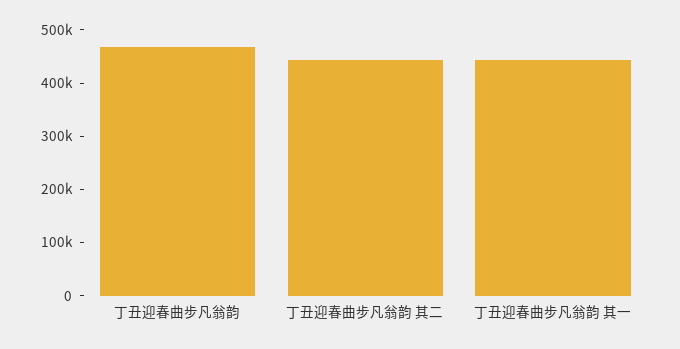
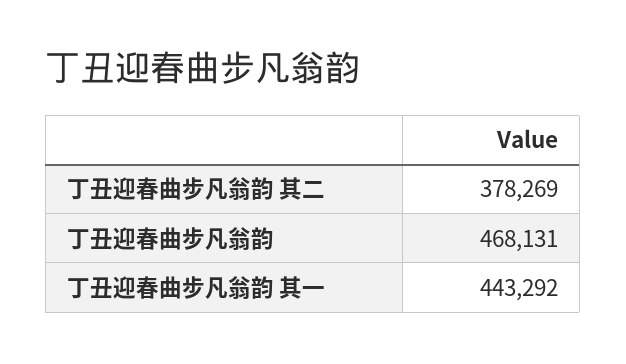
  {
    "丁丑迎春曲步凡翁韵": 468131,
-   "丁丑迎春曲步凡翁韵 其二": 440000,
+   "丁丑迎春曲步凡翁韵 其二": 378269,
    "丁丑迎春曲步凡翁韵 其一": 443292
  }

